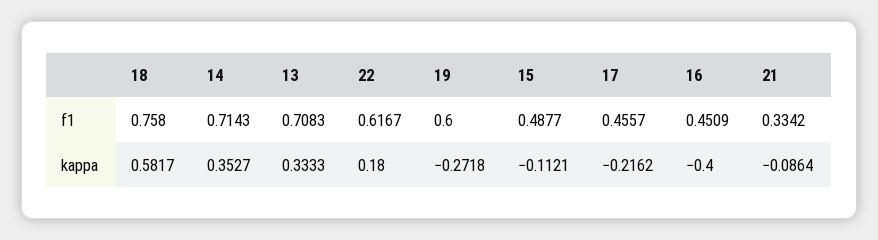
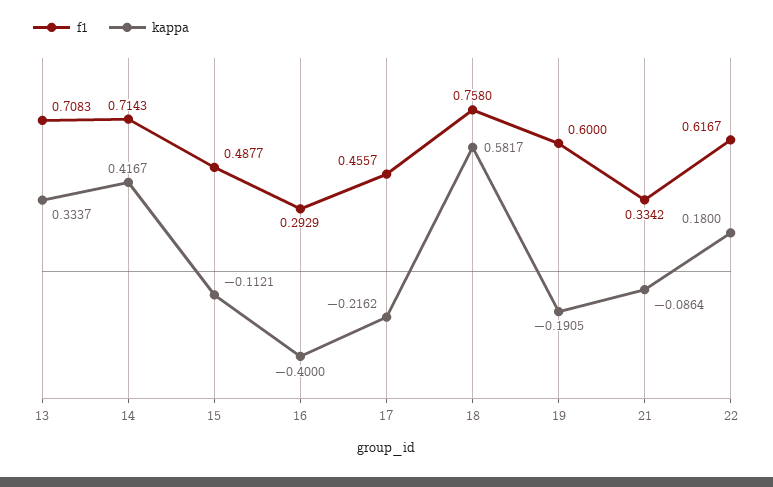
  {
    "f1": {
      "18": 0.758,
      "14": 0.7143,
      "13": 0.7083,
      "22": 0.6167,
      "19": 0.6,
      "15": 0.4877,
      "17": 0.4557,
-     "16": 0.4509,
+     "16": 0.2929,
      "21": 0.3342
    },
    "kappa": {
      "18": 0.5817,
-     "14": 0.3527,
+     "14": 0.4167,
-     "13": 0.3333,
+     "13": 0.3337,
      "22": 0.18,
-     "19": -0.2718,
+     "19": -0.1905,
      "15": -0.1121,
      "17": -0.2162,
      "16": -0.4,
      "21": -0.0864
    }
  }

